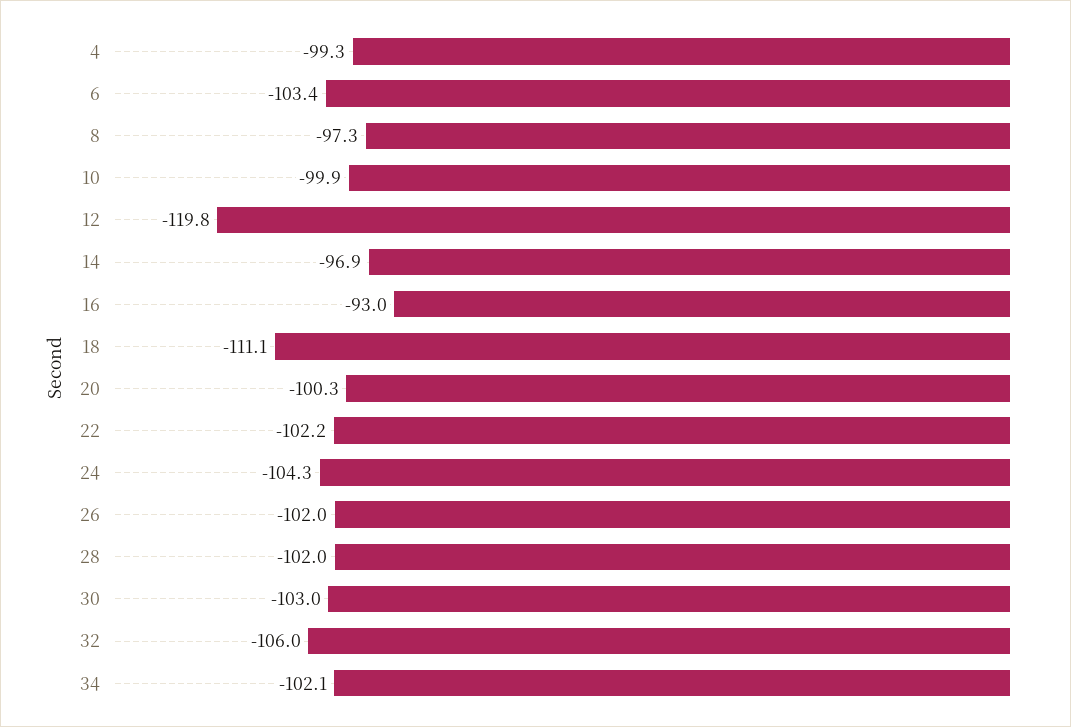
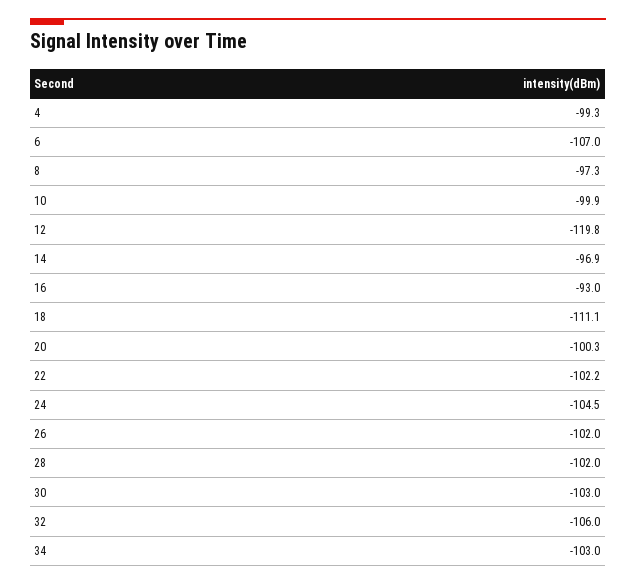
  {
    "4": -99.3,
-   "6": -103.4,
+   "6": -107,
    "8": -97.3,
    "10": -99.9,
    "12": -119.8,
    "14": -96.9,
    "16": -93,
    "18": -111.1,
    "20": -100.3,
    "22": -102.2,
-   "24": -104.3,
+   "24": -104.5,
    "26": -102,
    "28": -102,
    "30": -103,
    "32": -106,
-   "34": -102.1
+   "34": -103
  }

